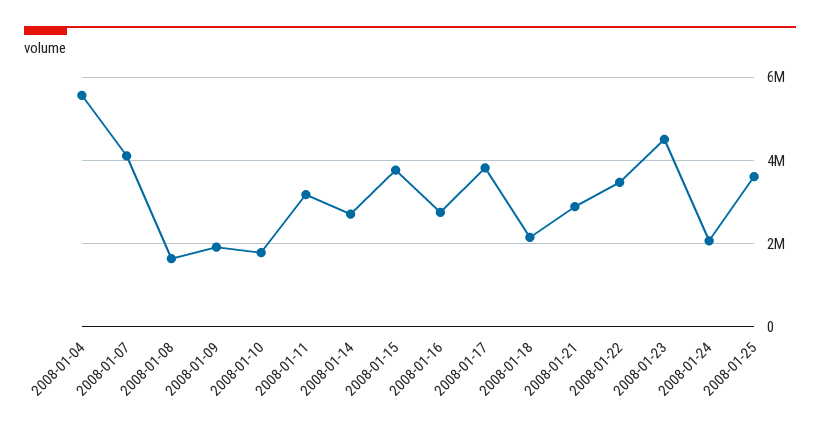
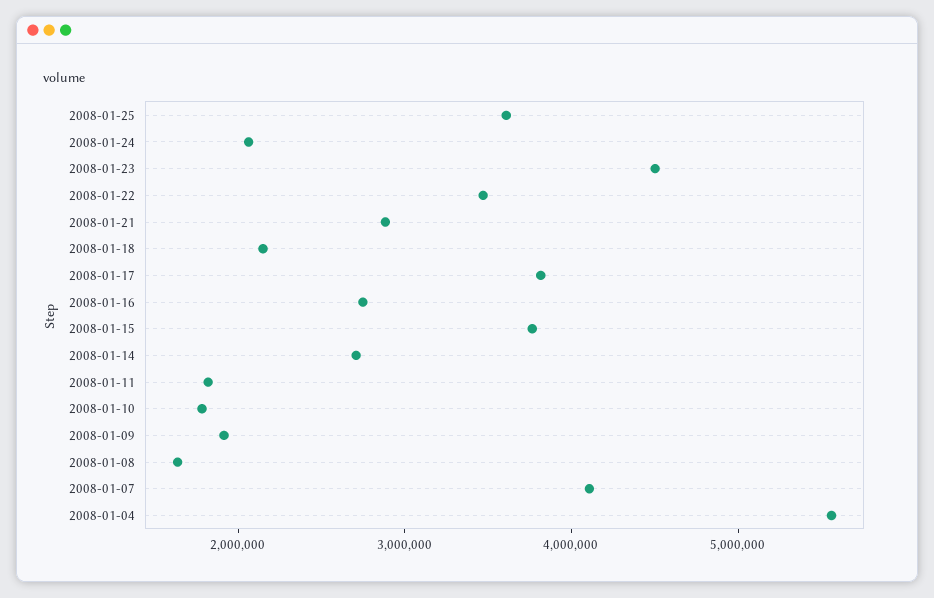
  {
    "2008-01-04": 5600000,
    "2008-01-07": 4200000,
    "2008-01-08": 1600000,
    "2008-01-09": 2000000,
    "2008-01-10": 1800000,
-   "2008-01-11": 3200000,
+   "2008-01-11": 1800000,
    "2008-01-14": 2800000,
    "2008-01-15": 3800000,
    "2008-01-16": 2800000,
    "2008-01-17": 3800000,
    "2008-01-18": 2200000,
    "2008-01-21": 2800000,
    "2008-01-22": 3400000,
    "2008-01-23": 4600000,
    "2008-01-24": 2000000,
    "2008-01-25": 3600000
  }

